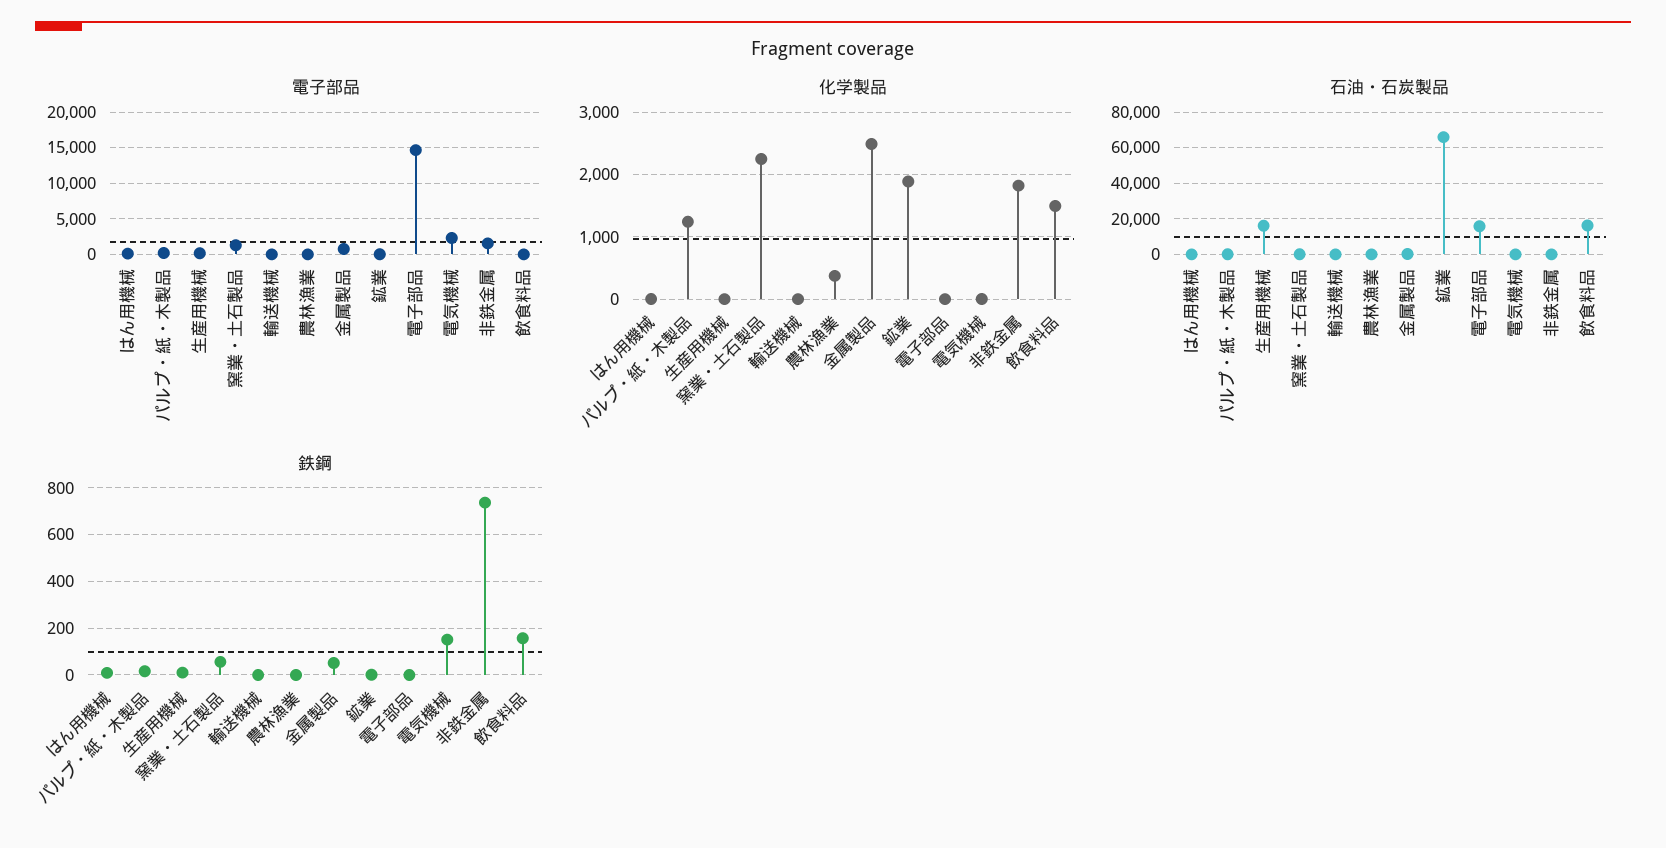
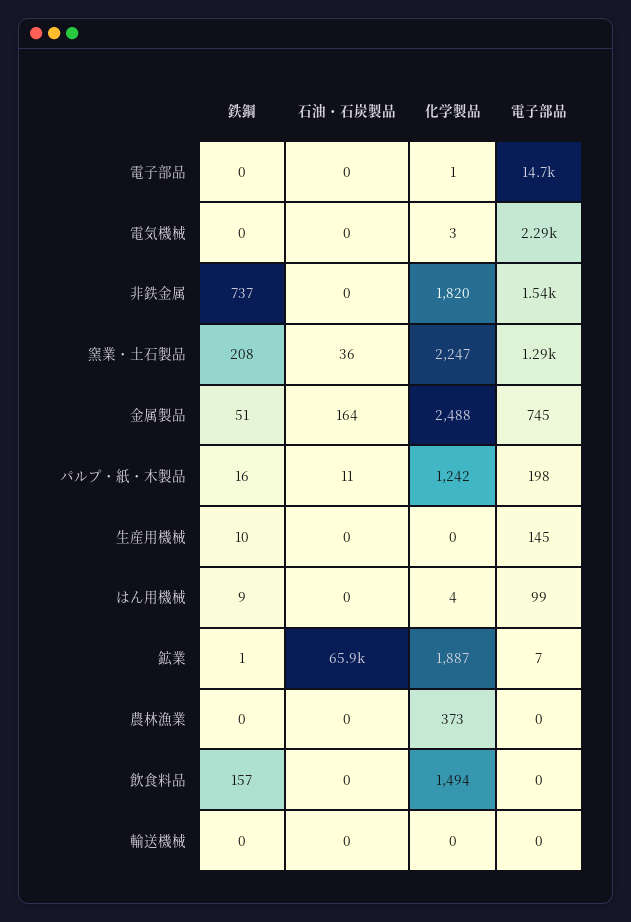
  {
    "電子部品": {
      "はん用機械": 99,
      "パルプ・紙・木製品": 198,
      "生産用機械": 145,
      "窯業・土石製品": 1290,
      "輸送機械": 0,
      "農林漁業": 0,
      "金属製品": 745,
      "鉱業": 7,
      "電子部品": 14700,
      "電気機械": 2290,
      "非鉄金属": 1540,
      "飲食料品": 0
    },
    "化学製品": {
      "はん用機械": 4,
      "パルプ・紙・木製品": 1242,
      "生産用機械": 0,
      "窯業・土石製品": 2247,
      "輸送機械": 0,
      "農林漁業": 373,
      "金属製品": 2488,
      "鉱業": 1887,
      "電子部品": 1,
      "電気機械": 3,
      "非鉄金属": 1820,
      "飲食料品": 1494
    },
    "石油・石炭製品": {
      "はん用機械": 0,
      "パルプ・紙・木製品": 11,
-     "生産用機械": 15000,
+     "生産用機械": 0,
      "窯業・土石製品": 36,
      "輸送機械": 0,
      "農林漁業": 0,
      "金属製品": 164,
      "鉱業": 65900,
-     "電子部品": 15000,
+     "電子部品": 0,
      "電気機械": 0,
      "非鉄金属": 0,
-     "飲食料品": 15000
+     "飲食料品": 0
    },
    "鉄鋼": {
      "はん用機械": 9,
      "パルプ・紙・木製品": 16,
      "生産用機械": 10,
-     "窯業・土石製品": 50,
+     "窯業・土石製品": 208,
      "輸送機械": 0,
      "農林漁業": 0,
      "金属製品": 51,
      "鉱業": 1,
      "電子部品": 0,
-     "電気機械": 150,
+     "電気機械": 0,
      "非鉄金属": 737,
      "飲食料品": 157
    }
  }

